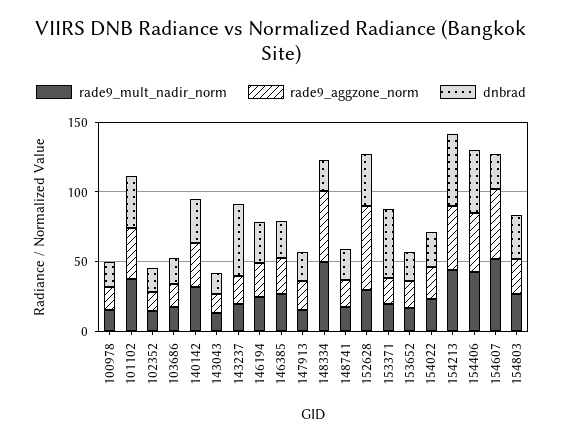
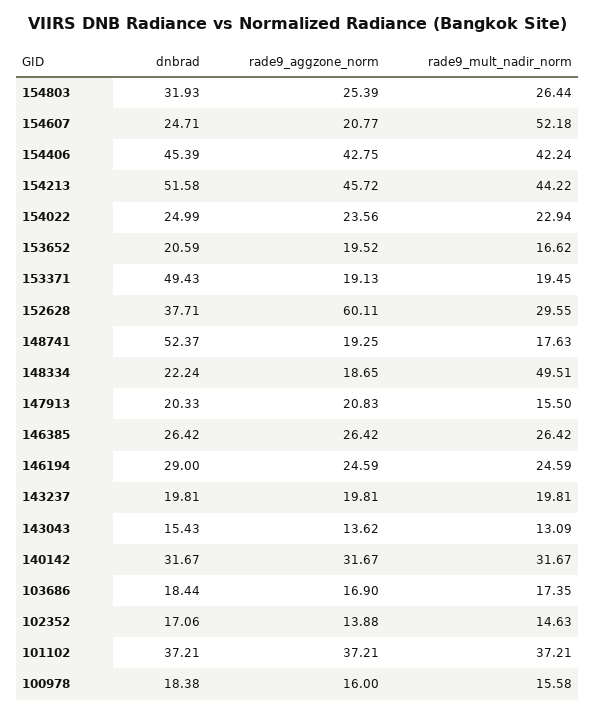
  {
    "rade9_mult_nadir_norm": {
      "100978": 15.58,
      "101102": 37.21,
      "102352": 14.63,
      "103686": 17.35,
      "140142": 31.67,
      "143043": 13.09,
      "143237": 19.81,
      "146194": 24.59,
      "146385": 26.42,
      "147913": 15.5,
      "148334": 49.51,
      "148741": 17.63,
      "152628": 29.55,
      "153371": 19.45,
      "153652": 16.62,
      "154022": 22.94,
      "154213": 44.22,
      "154406": 42.24,
      "154607": 52.18,
      "154803": 26.44
    },
    "rade9_aggzone_norm": {
      "100978": 16,
      "101102": 37.21,
      "102352": 13.88,
      "103686": 16.9,
      "140142": 31.67,
      "143043": 13.62,
      "143237": 19.81,
      "146194": 24.59,
      "146385": 26.42,
      "147913": 20.83,
-     "148334": 50,
+     "148334": 18.65,
      "148741": 19.25,
      "152628": 60.11,
      "153371": 19.13,
      "153652": 19.52,
      "154022": 23.56,
      "154213": 45.72,
      "154406": 42.75,
-     "154607": 50,
+     "154607": 20.77,
      "154803": 25.39
    },
    "dnbrad": {
      "100978": 18.38,
      "101102": 37.21,
      "102352": 17.06,
      "103686": 18.44,
      "140142": 31.67,
      "143043": 15.43,
-     "143237": 50,
+     "143237": 19.81,
      "146194": 29,
      "146385": 26.42,
      "147913": 20.33,
      "148334": 22.24,
-     "148741": 20,
+     "148741": 52.37,
      "152628": 37.71,
      "153371": 49.43,
      "153652": 20.59,
      "154022": 24.99,
      "154213": 51.58,
      "154406": 45.39,
      "154607": 24.71,
      "154803": 31.93
    }
  }

